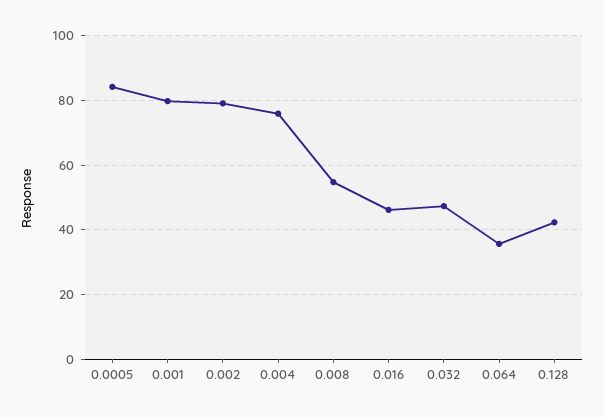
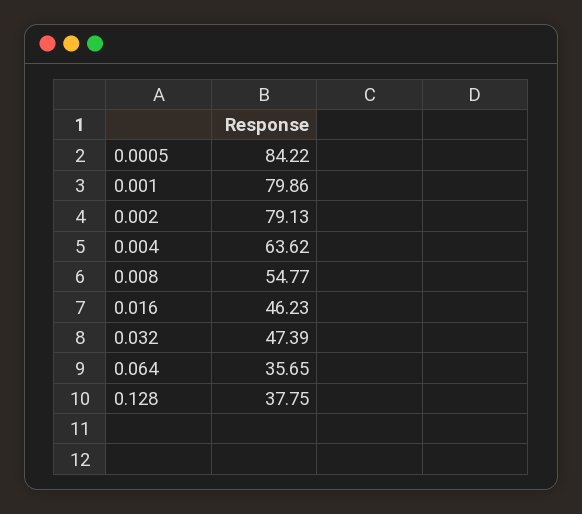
  {
    "0.0005": 84.22,
    "0.001": 79.86,
    "0.002": 79.13,
-   "0.004": 76,
+   "0.004": 63.62,
    "0.008": 54.77,
    "0.016": 46.23,
    "0.032": 47.39,
    "0.064": 35.65,
-   "0.128": 42
+   "0.128": 37.75
  }

